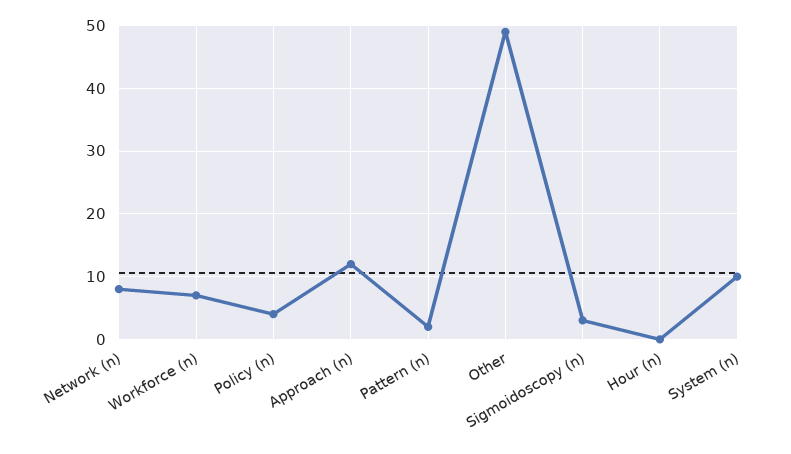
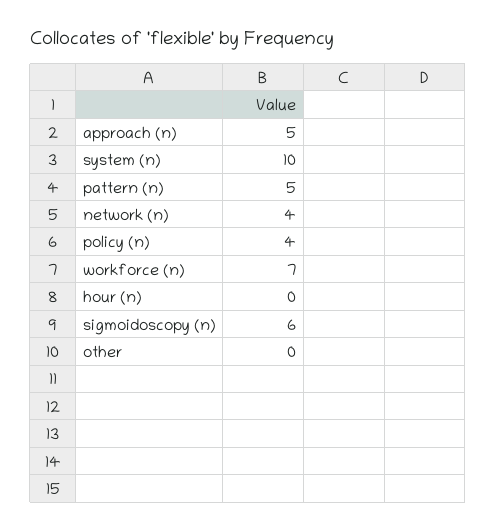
  {
-   "Network (n)": 8,
+   "Network (n)": 4,
    "Workforce (n)": 7,
    "Policy (n)": 4,
-   "Approach (n)": 12,
+   "Approach (n)": 5,
-   "Pattern (n)": 2,
+   "Pattern (n)": 5,
-   "Other": 49,
+   "Other": 0,
-   "Sigmoidoscopy (n)": 3,
+   "Sigmoidoscopy (n)": 6,
    "Hour (n)": 0,
    "System (n)": 10
  }

